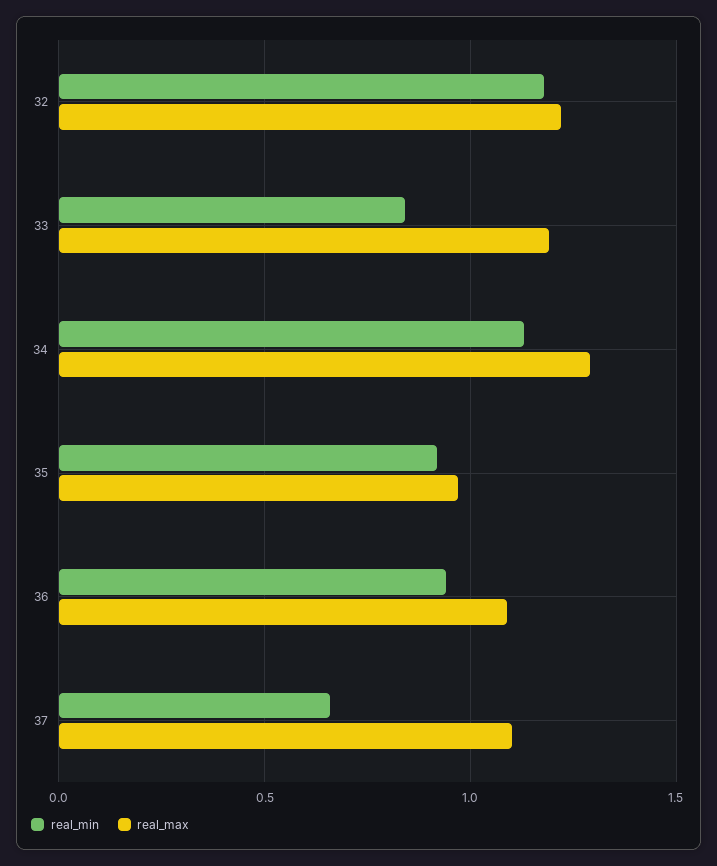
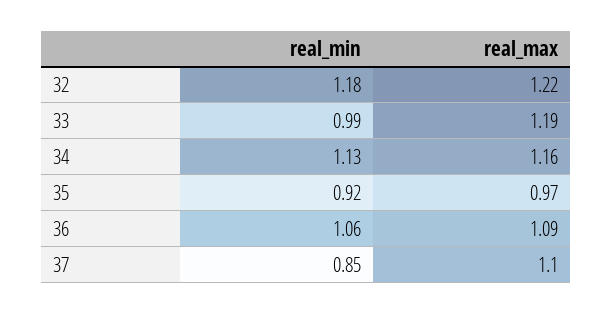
  {
    "real_min": {
      "32": 1.18,
-     "33": 0.85,
+     "33": 0.99,
      "34": 1.13,
      "35": 0.92,
-     "36": 0.95,
+     "36": 1.06,
-     "37": 0.65
+     "37": 0.85
    },
    "real_max": {
      "32": 1.22,
      "33": 1.19,
-     "34": 1.3,
+     "34": 1.16,
      "35": 0.97,
      "36": 1.09,
      "37": 1.1
    }
  }

